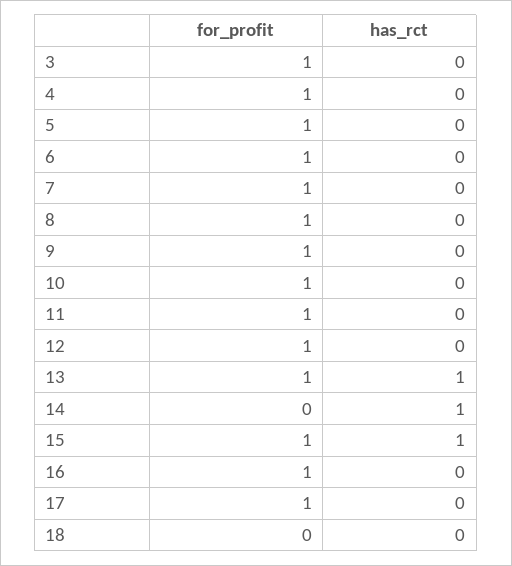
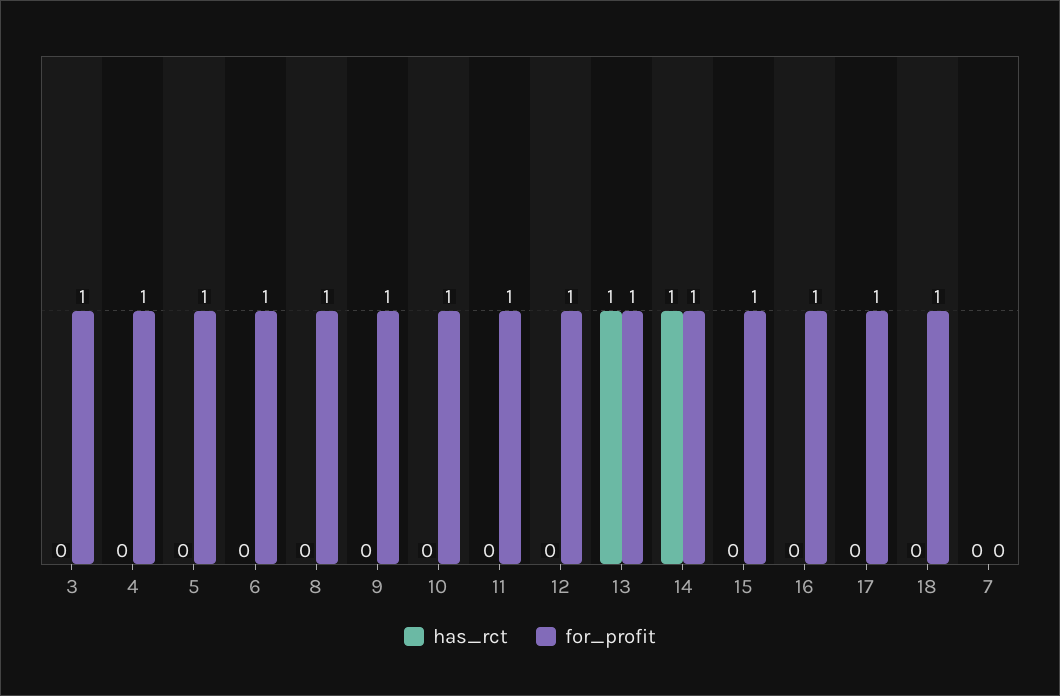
  {
    "for_profit": {
      "3": 1,
      "4": 1,
      "5": 1,
      "6": 1,
-     "7": 1,
+     "7": 0,
      "8": 1,
      "9": 1,
      "10": 1,
      "11": 1,
      "12": 1,
      "13": 1,
-     "14": 0,
+     "14": 1,
      "15": 1,
      "16": 1,
      "17": 1,
-     "18": 0
+     "18": 1
    },
    "has_rct": {
      "3": 0,
      "4": 0,
      "5": 0,
      "6": 0,
      "7": 0,
      "8": 0,
      "9": 0,
      "10": 0,
      "11": 0,
      "12": 0,
      "13": 1,
      "14": 1,
-     "15": 1,
+     "15": 0,
      "16": 0,
      "17": 0,
      "18": 0
    }
  }

